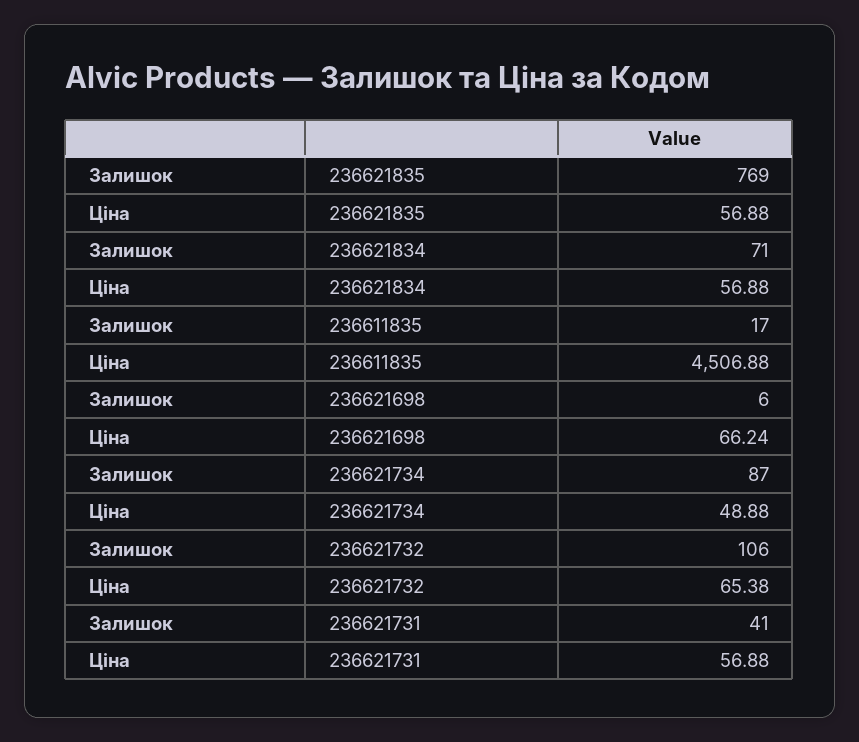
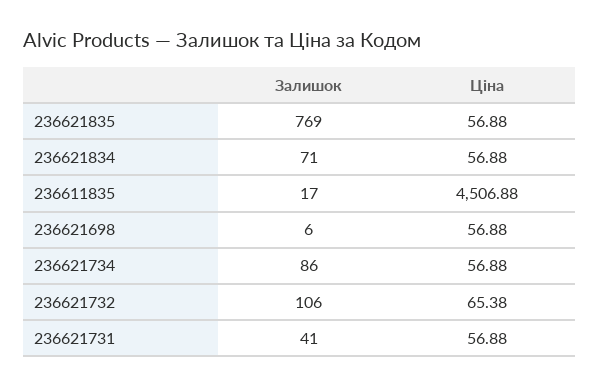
  {
    "Залишок": {
      "236621835": 769,
      "236621834": 71,
      "236611835": 17,
      "236621698": 6,
-     "236621734": 87,
+     "236621734": 86,
      "236621732": 106,
      "236621731": 41
    },
    "Ціна": {
      "236621835": 56.88,
      "236621834": 56.88,
      "236611835": 4506.88,
-     "236621698": 66.24,
+     "236621698": 56.88,
-     "236621734": 48.88,
+     "236621734": 56.88,
      "236621732": 65.38,
      "236621731": 56.88
    }
  }

